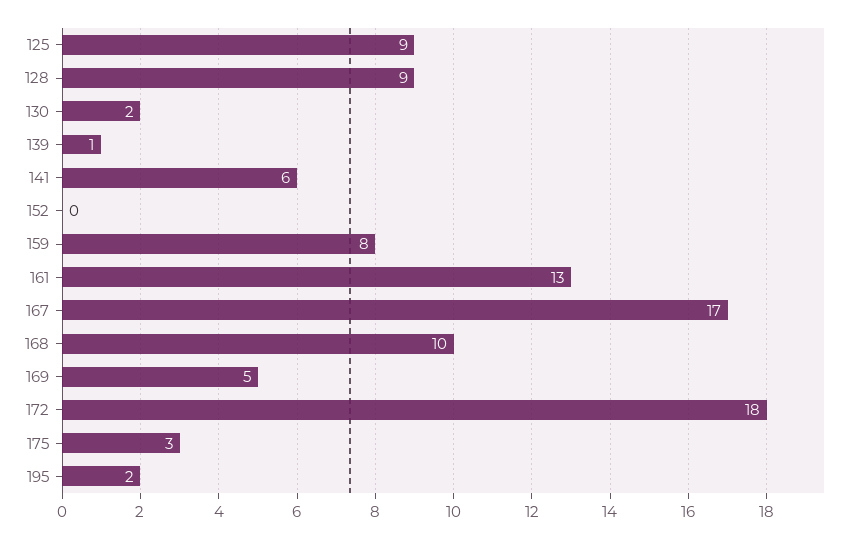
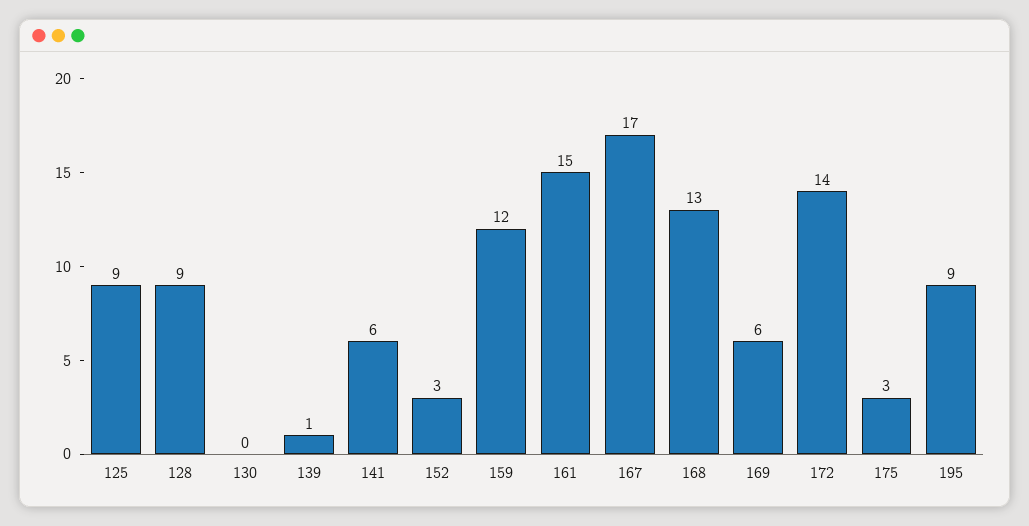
  {
    "125": 9,
    "128": 9,
-   "130": 2,
+   "130": 0,
    "139": 1,
    "141": 6,
-   "152": 0,
+   "152": 3,
-   "159": 8,
+   "159": 12,
-   "161": 13,
+   "161": 15,
    "167": 17,
-   "168": 10,
+   "168": 13,
-   "169": 5,
+   "169": 6,
-   "172": 18,
+   "172": 14,
    "175": 3,
-   "195": 2
+   "195": 9
  }

